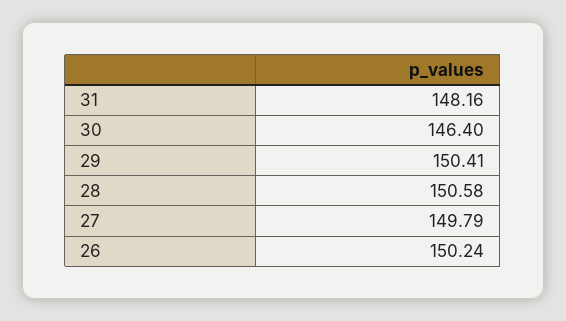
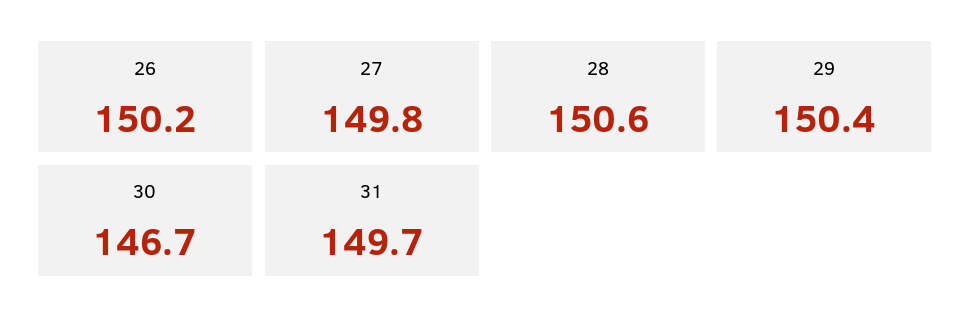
  {
-   "31": 148.16,
+   "31": 149.7,
-   "30": 146.4,
+   "30": 146.7,
    "29": 150.41,
    "28": 150.58,
    "27": 149.79,
    "26": 150.24
  }

